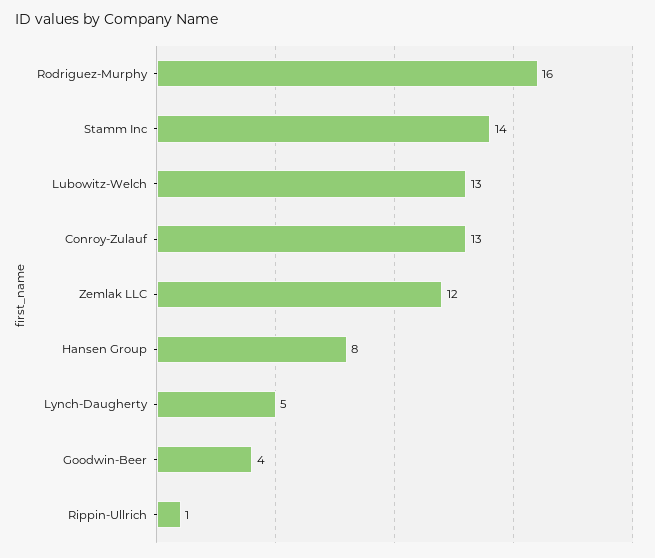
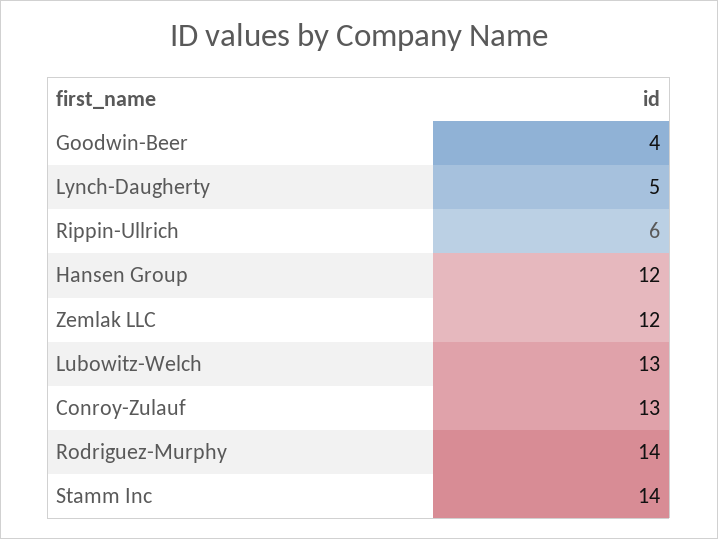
  {
-   "Rodriguez-Murphy": 16,
+   "Rodriguez-Murphy": 14,
    "Stamm Inc": 14,
    "Lubowitz-Welch": 13,
    "Conroy-Zulauf": 13,
    "Zemlak LLC": 12,
-   "Hansen Group": 8,
+   "Hansen Group": 12,
    "Lynch-Daugherty": 5,
    "Goodwin-Beer": 4,
-   "Rippin-Ullrich": 1
+   "Rippin-Ullrich": 6
  }

